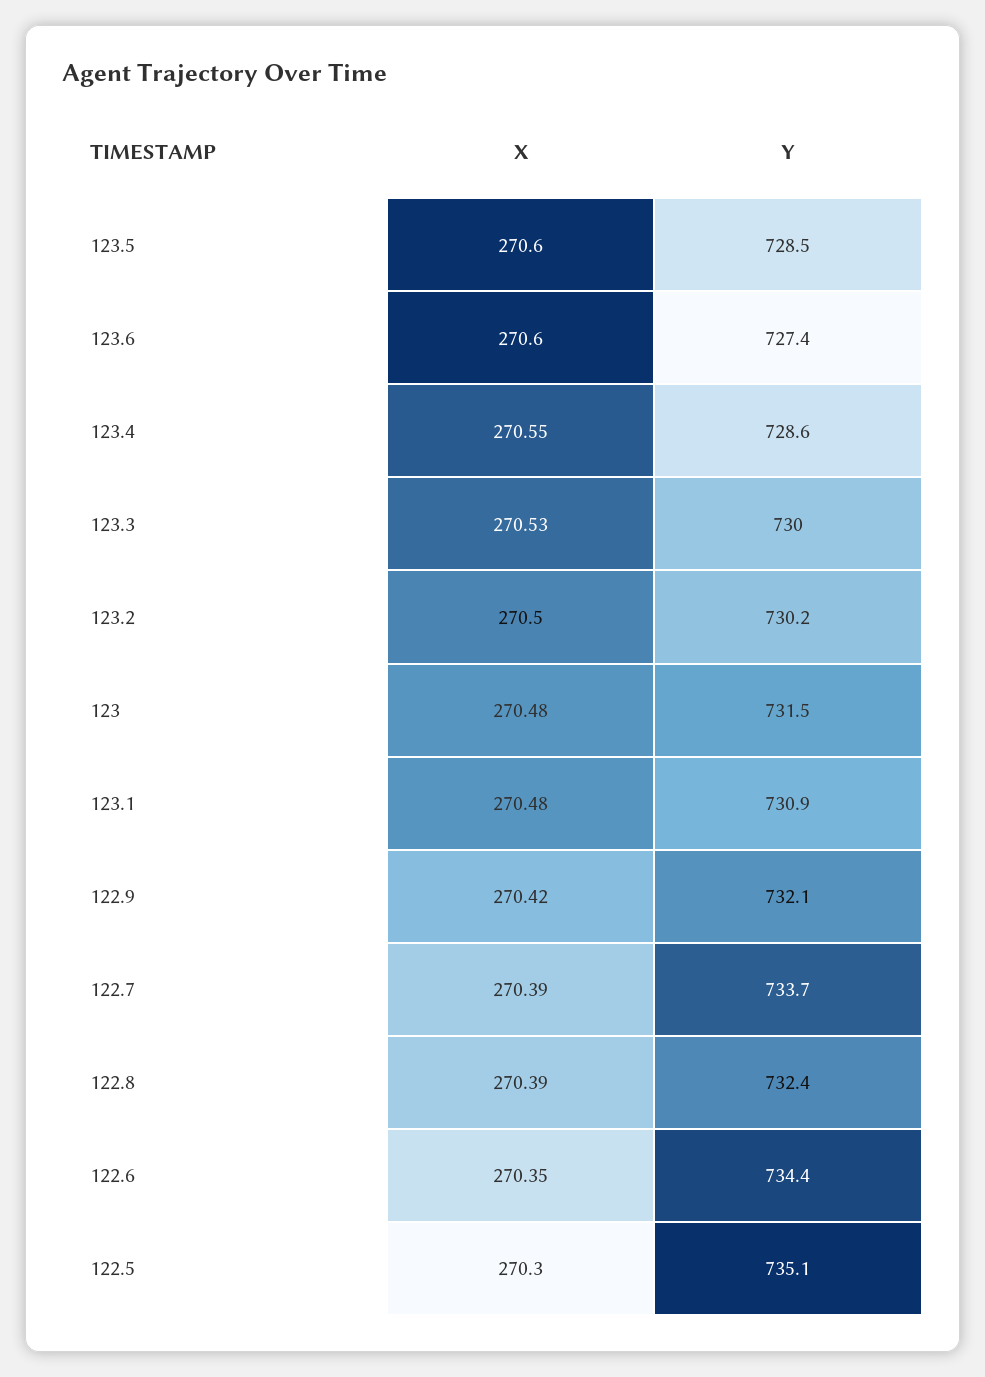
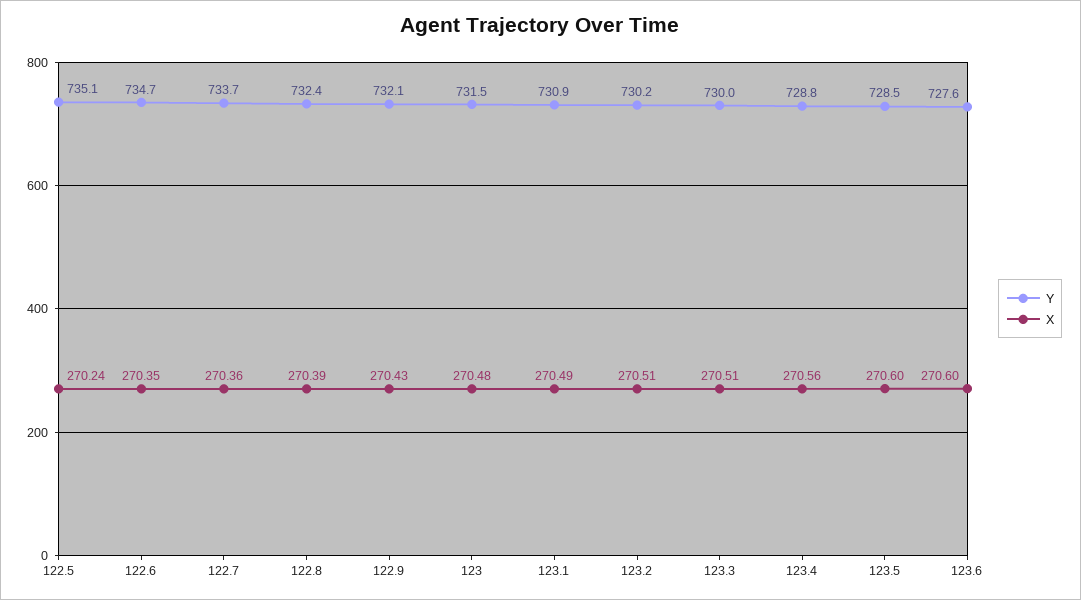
  {
    "X": {
      "123.5": 270.6,
      "123.6": 270.6,
-     "123.4": 270.55,
+     "123.4": 270.56,
-     "123.3": 270.53,
+     "123.3": 270.51,
-     "123.2": 270.5,
+     "123.2": 270.51,
      "123": 270.48,
-     "123.1": 270.48,
+     "123.1": 270.49,
-     "122.9": 270.42,
+     "122.9": 270.43,
-     "122.7": 270.39,
+     "122.7": 270.36,
      "122.8": 270.39,
      "122.6": 270.35,
-     "122.5": 270.3
+     "122.5": 270.24
    },
    "Y": {
      "123.5": 728.5,
-     "123.6": 727.4,
+     "123.6": 727.6,
-     "123.4": 728.6,
+     "123.4": 728.8,
      "123.3": 730,
      "123.2": 730.2,
      "123": 731.5,
      "123.1": 730.9,
      "122.9": 732.1,
      "122.7": 733.7,
      "122.8": 732.4,
-     "122.6": 734.4,
+     "122.6": 734.7,
      "122.5": 735.1
    }
  }

